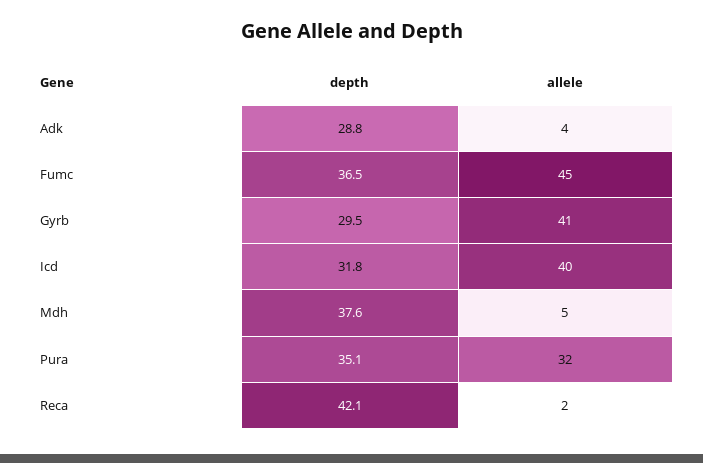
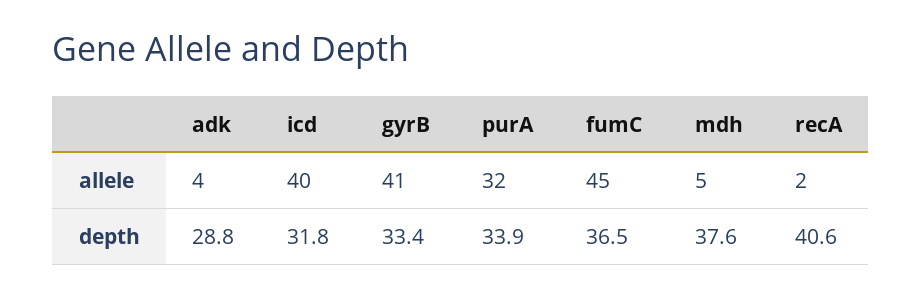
  {
    "depth": {
      "Adk": 28.8,
      "Fumc": 36.5,
-     "Gyrb": 29.5,
+     "Gyrb": 33.4,
      "Icd": 31.8,
      "Mdh": 37.6,
-     "Pura": 35.1,
+     "Pura": 33.9,
-     "Reca": 42.1
+     "Reca": 40.6
    },
    "allele": {
      "Adk": 4,
      "Fumc": 45,
      "Gyrb": 41,
      "Icd": 40,
      "Mdh": 5,
      "Pura": 32,
      "Reca": 2
    }
  }

